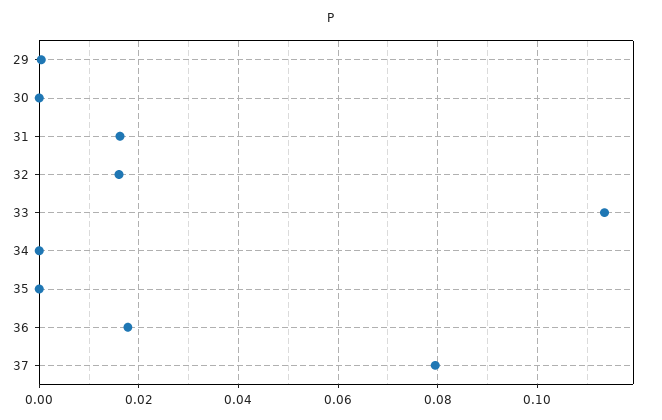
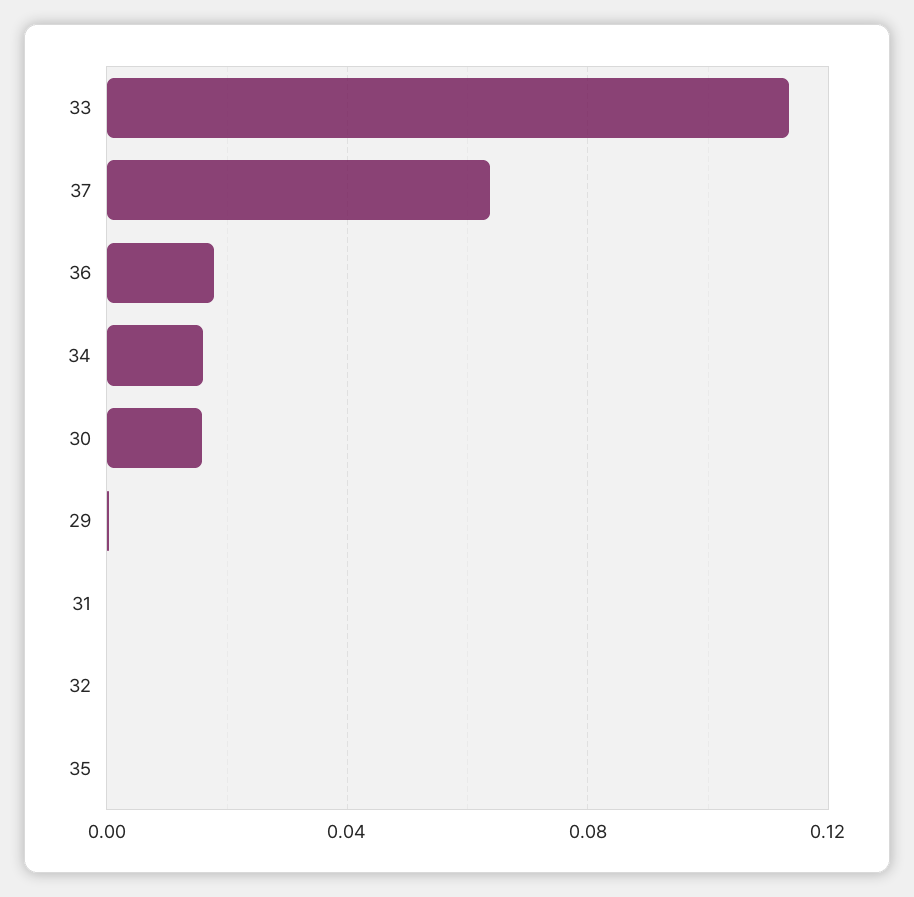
  {
    "29": 0,
-   "30": 0,
+   "30": 0.015,
-   "31": 0.016,
+   "31": 0,
-   "32": 0.016,
+   "32": 0,
    "33": 0.114,
-   "34": 0,
+   "34": 0.015,
    "35": 0,
    "36": 0.018,
-   "37": 0.08
+   "37": 0.065
  }

